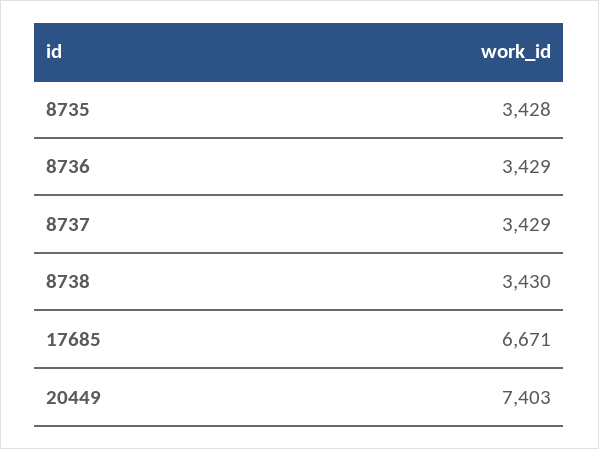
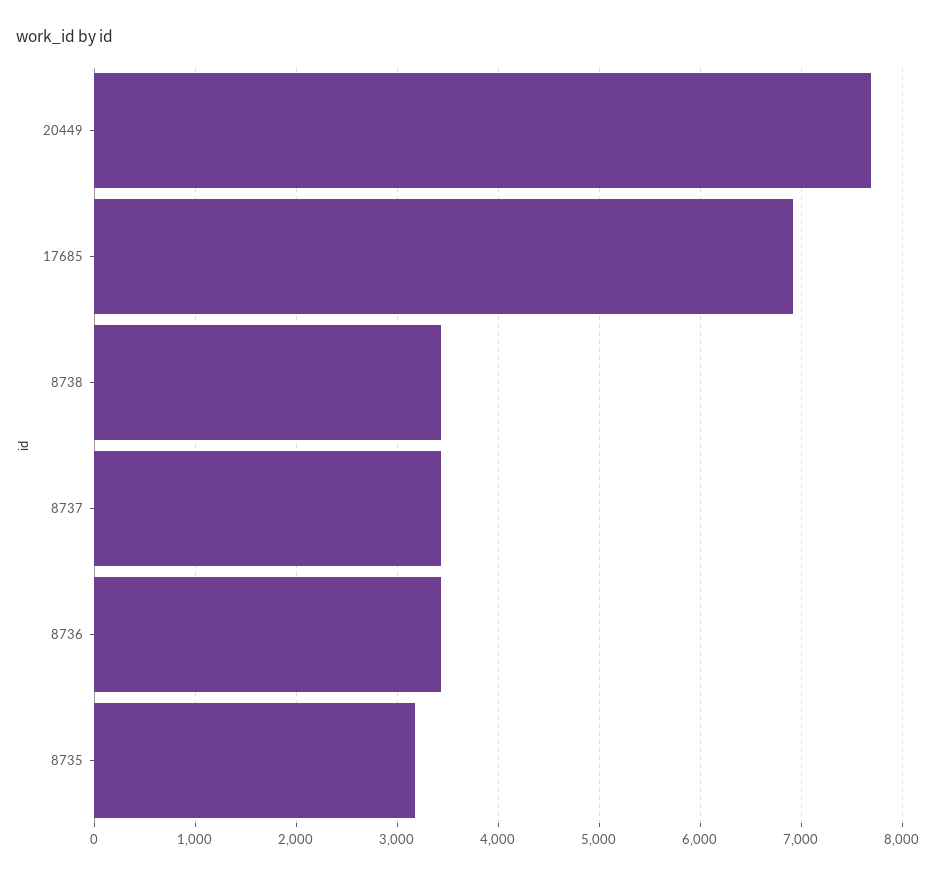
  {
-   "8735": 3428,
+   "8735": 3200,
    "8736": 3429,
    "8737": 3429,
    "8738": 3430,
-   "17685": 6671,
+   "17685": 6900,
-   "20449": 7403
+   "20449": 7700
  }

